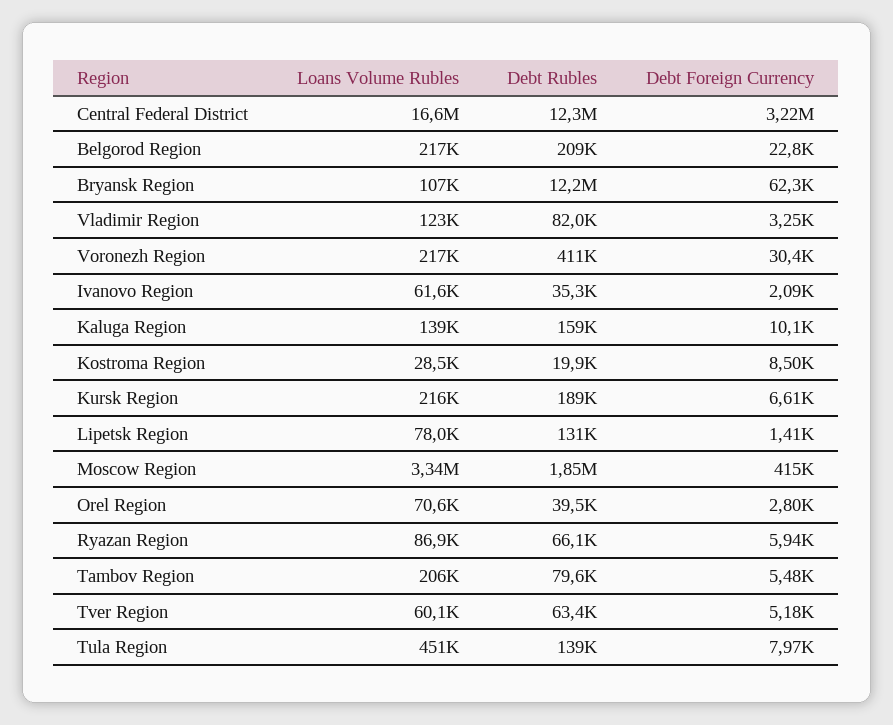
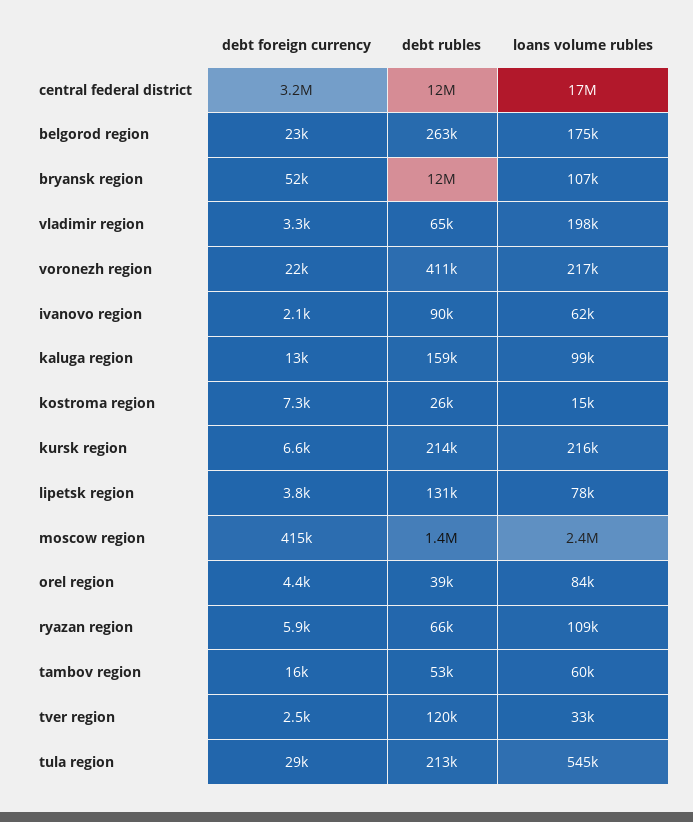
  {
    "Loans Volume Rubles": {
      "Central Federal District": 16600000,
-     "Belgorod Region": 217000,
+     "Belgorod Region": 175000,
      "Bryansk Region": 107000,
-     "Vladimir Region": 123000,
+     "Vladimir Region": 198000,
      "Voronezh Region": 217000,
      "Ivanovo Region": 61600,
-     "Kaluga Region": 139000,
+     "Kaluga Region": 99000,
-     "Kostroma Region": 28500,
+     "Kostroma Region": 15000,
      "Kursk Region": 216000,
      "Lipetsk Region": 78000,
-     "Moscow Region": 3340000,
+     "Moscow Region": 2400000,
-     "Orel Region": 70600,
+     "Orel Region": 84000,
-     "Ryazan Region": 86900,
+     "Ryazan Region": 109000,
-     "Tambov Region": 206000,
+     "Tambov Region": 60000,
-     "Tver Region": 60100,
+     "Tver Region": 33000,
-     "Tula Region": 451000
+     "Tula Region": 545000
    },
    "Debt Rubles": {
      "Central Federal District": 12300000,
-     "Belgorod Region": 209000,
+     "Belgorod Region": 263000,
      "Bryansk Region": 12200000,
-     "Vladimir Region": 82000,
+     "Vladimir Region": 65000,
      "Voronezh Region": 411000,
-     "Ivanovo Region": 35300,
+     "Ivanovo Region": 90000,
      "Kaluga Region": 159000,
-     "Kostroma Region": 19900,
+     "Kostroma Region": 26000,
-     "Kursk Region": 189000,
+     "Kursk Region": 214000,
      "Lipetsk Region": 131000,
-     "Moscow Region": 1850000,
+     "Moscow Region": 1400000,
      "Orel Region": 39500,
      "Ryazan Region": 66100,
-     "Tambov Region": 79600,
+     "Tambov Region": 53000,
-     "Tver Region": 63400,
+     "Tver Region": 120000,
-     "Tula Region": 139000
+     "Tula Region": 213000
    },
    "Debt Foreign Currency": {
      "Central Federal District": 3220000,
      "Belgorod Region": 22800,
-     "Bryansk Region": 62300,
+     "Bryansk Region": 52000,
      "Vladimir Region": 3250,
-     "Voronezh Region": 30400,
+     "Voronezh Region": 22000,
      "Ivanovo Region": 2090,
-     "Kaluga Region": 10100,
+     "Kaluga Region": 13000,
-     "Kostroma Region": 8500,
+     "Kostroma Region": 7300,
      "Kursk Region": 6610,
-     "Lipetsk Region": 1410,
+     "Lipetsk Region": 3800,
      "Moscow Region": 415000,
-     "Orel Region": 2800,
+     "Orel Region": 4400,
      "Ryazan Region": 5940,
-     "Tambov Region": 5480,
+     "Tambov Region": 16000,
-     "Tver Region": 5180,
+     "Tver Region": 2500,
-     "Tula Region": 7970
+     "Tula Region": 29000
    }
  }

